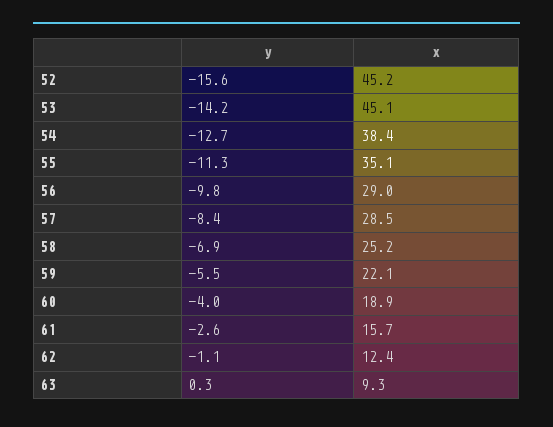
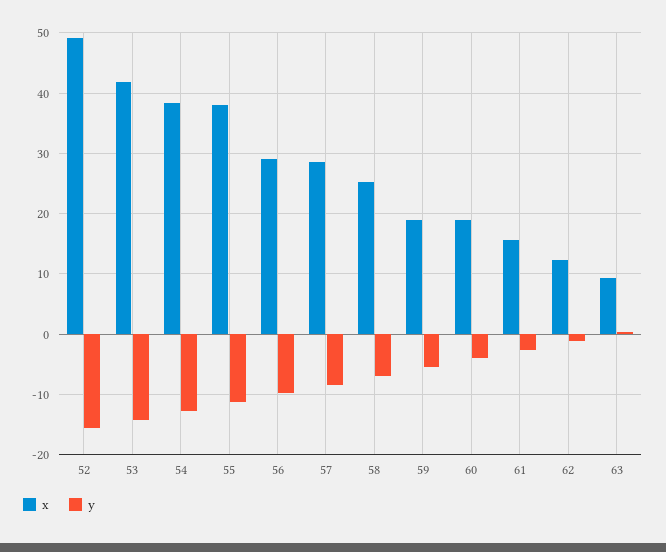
  {
    "y": {
      "52": -15.6,
      "53": -14.2,
      "54": -12.7,
      "55": -11.3,
      "56": -9.8,
      "57": -8.4,
      "58": -6.9,
      "59": -5.5,
      "60": -4,
      "61": -2.6,
      "62": -1.1,
      "63": 0.3
    },
    "x": {
-     "52": 45.2,
+     "52": 49,
-     "53": 45.1,
+     "53": 42,
      "54": 38.4,
-     "55": 35.1,
+     "55": 38,
      "56": 29,
      "57": 28.5,
      "58": 25.2,
-     "59": 22.1,
+     "59": 19,
      "60": 18.9,
      "61": 15.7,
      "62": 12.4,
      "63": 9.3
    }
  }

